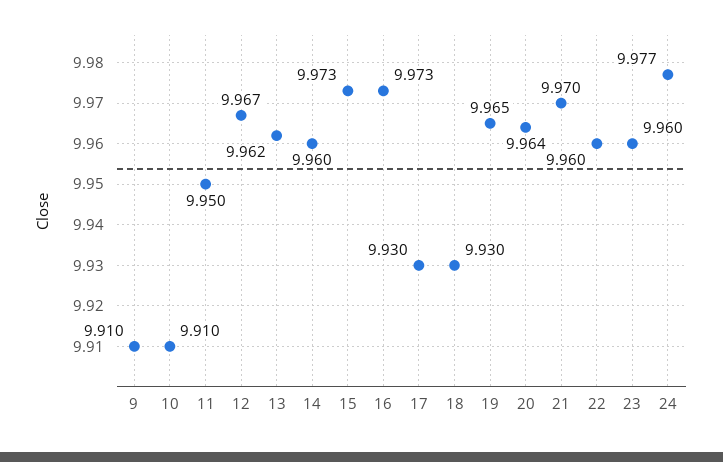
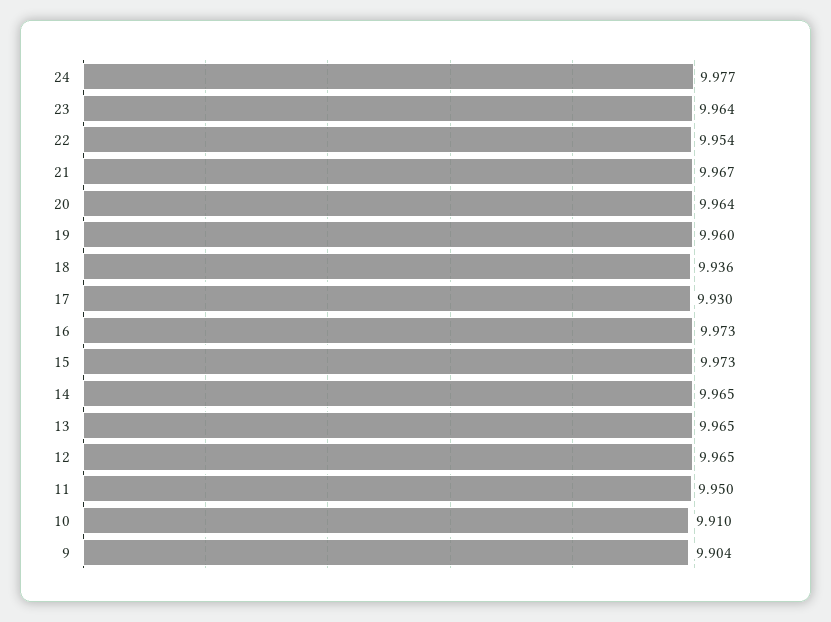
  {
-   "9": 9.91,
+   "9": 9.904,
    "10": 9.91,
    "11": 9.95,
-   "12": 9.967,
+   "12": 9.965,
-   "13": 9.962,
+   "13": 9.965,
-   "14": 9.96,
+   "14": 9.965,
    "15": 9.973,
    "16": 9.973,
    "17": 9.93,
-   "18": 9.93,
+   "18": 9.936,
-   "19": 9.965,
+   "19": 9.96,
    "20": 9.964,
-   "21": 9.97,
+   "21": 9.967,
-   "22": 9.96,
+   "22": 9.954,
-   "23": 9.96,
+   "23": 9.964,
    "24": 9.977
  }

